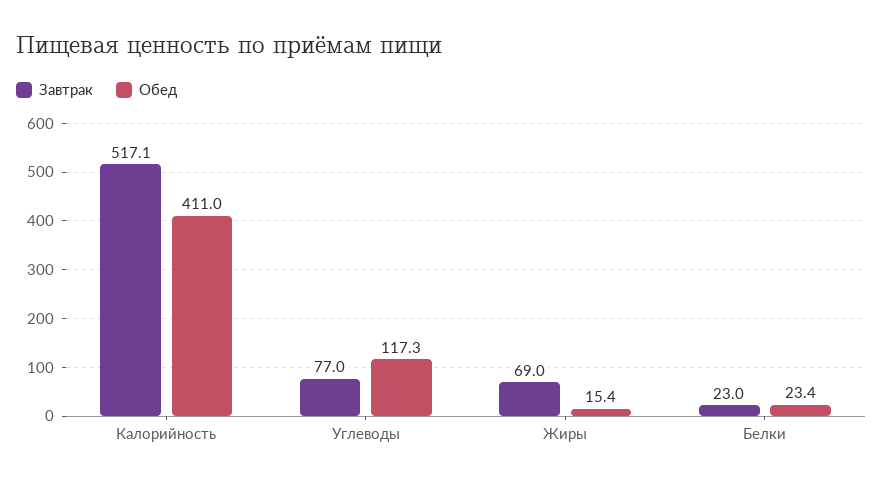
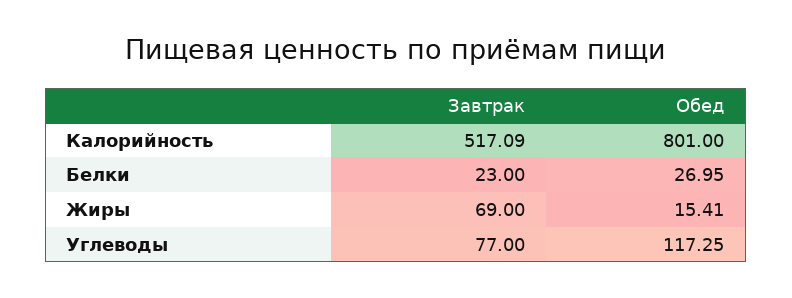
  {
    "Завтрак": {
      "Калорийность": 517.09,
      "Углеводы": 77,
      "Жиры": 69,
      "Белки": 23
    },
    "Обед": {
-     "Калорийность": 411,
+     "Калорийность": 801,
      "Углеводы": 117.25,
      "Жиры": 15.41,
-     "Белки": 23.4
+     "Белки": 26.95
    }
  }

